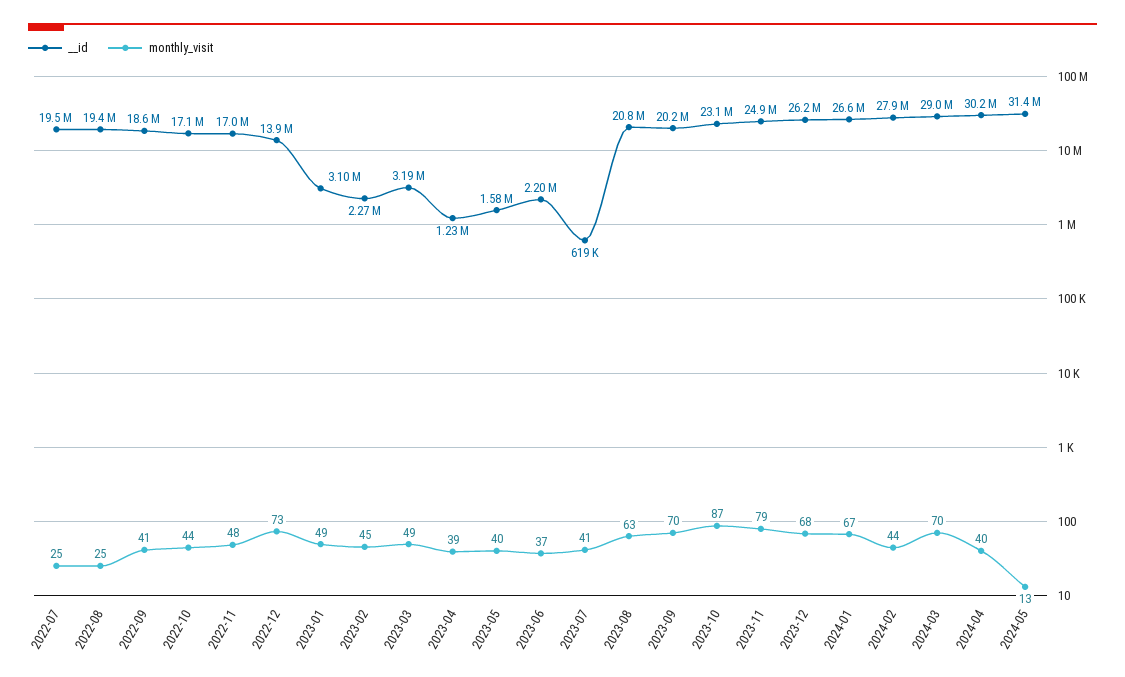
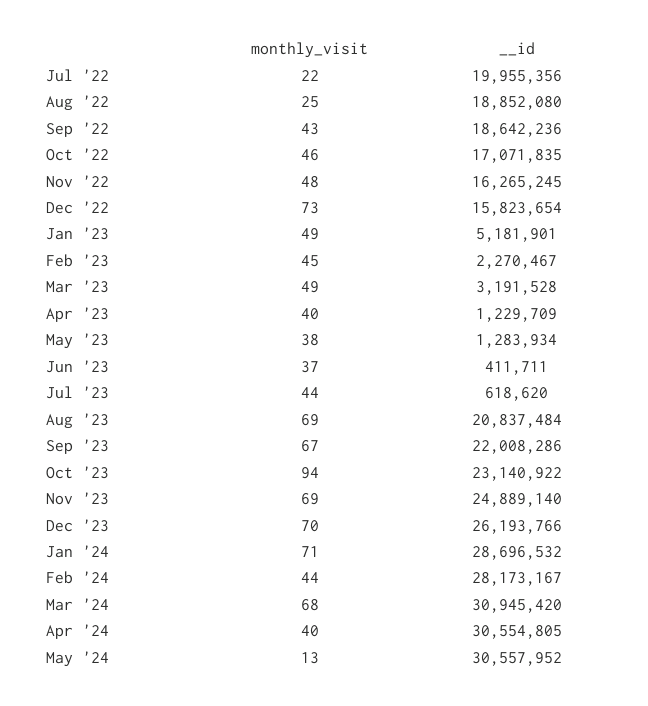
  {
    "__id": {
-     "2022-07": 19500000,
+     "2022-07": 19955356,
-     "2022-08": 19400000,
+     "2022-08": 18852080,
      "2022-09": 18642236,
      "2022-10": 17071835,
-     "2022-11": 17000000,
+     "2022-11": 16265245,
-     "2022-12": 13900000,
+     "2022-12": 15823654,
-     "2023-01": 3100000,
+     "2023-01": 5181901,
      "2023-02": 2270467,
      "2023-03": 3191528,
      "2023-04": 1229709,
-     "2023-05": 1580000,
+     "2023-05": 1283934,
-     "2023-06": 2200000,
+     "2023-06": 411711,
      "2023-07": 618620,
      "2023-08": 20837484,
-     "2023-09": 20200000,
+     "2023-09": 22008286,
      "2023-10": 23140922,
      "2023-11": 24889140,
      "2023-12": 26193766,
-     "2024-01": 26600000,
+     "2024-01": 28696532,
-     "2024-02": 27900000,
+     "2024-02": 28173167,
-     "2024-03": 29000000,
+     "2024-03": 30945420,
-     "2024-04": 30200000,
+     "2024-04": 30554805,
-     "2024-05": 31400000
+     "2024-05": 30557952
    },
    "monthly_visit": {
-     "2022-07": 25,
+     "2022-07": 22,
      "2022-08": 25,
-     "2022-09": 41,
+     "2022-09": 43,
-     "2022-10": 44,
+     "2022-10": 46,
      "2022-11": 48,
      "2022-12": 73,
      "2023-01": 49,
      "2023-02": 45,
      "2023-03": 49,
-     "2023-04": 39,
+     "2023-04": 40,
-     "2023-05": 40,
+     "2023-05": 38,
      "2023-06": 37,
-     "2023-07": 41,
+     "2023-07": 44,
-     "2023-08": 63,
+     "2023-08": 69,
-     "2023-09": 70,
+     "2023-09": 67,
-     "2023-10": 87,
+     "2023-10": 94,
-     "2023-11": 79,
+     "2023-11": 69,
-     "2023-12": 68,
+     "2023-12": 70,
-     "2024-01": 67,
+     "2024-01": 71,
      "2024-02": 44,
-     "2024-03": 70,
+     "2024-03": 68,
      "2024-04": 40,
      "2024-05": 13
    }
  }

